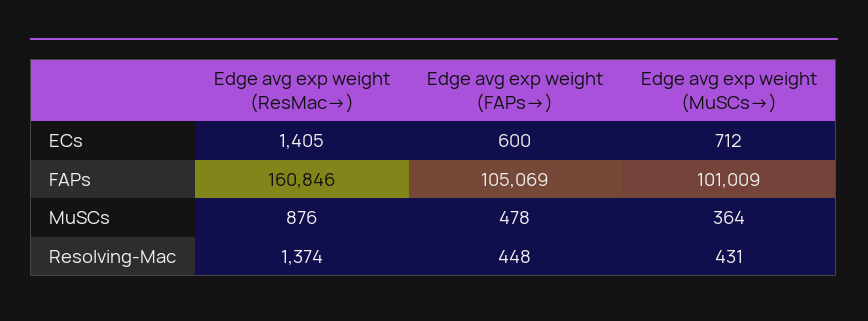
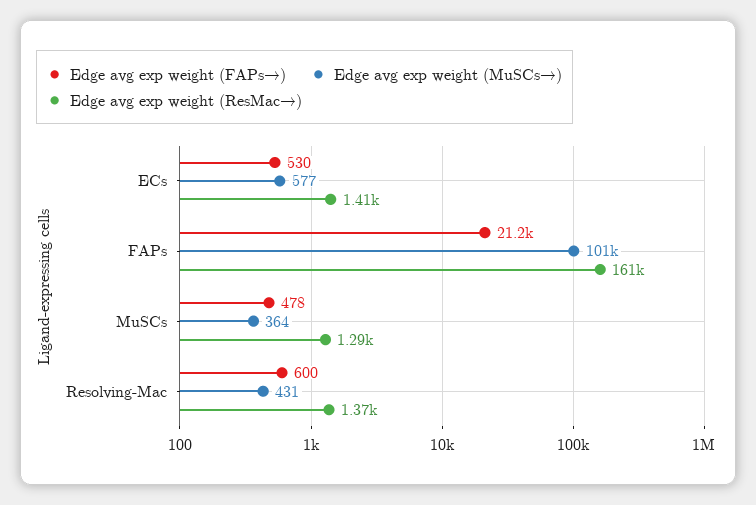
  {
    "Edge avg exp weight (ResMac→)": {
      "ECs": 1405,
      "FAPs": 160846,
-     "MuSCs": 876,
+     "MuSCs": 1290,
      "Resolving-Mac": 1374
    },
    "Edge avg exp weight (FAPs→)": {
-     "ECs": 600,
+     "ECs": 530,
-     "FAPs": 105069,
+     "FAPs": 21200,
      "MuSCs": 478,
-     "Resolving-Mac": 448
+     "Resolving-Mac": 600
    },
    "Edge avg exp weight (MuSCs→)": {
-     "ECs": 712,
+     "ECs": 577,
      "FAPs": 101009,
      "MuSCs": 364,
      "Resolving-Mac": 431
    }
  }

